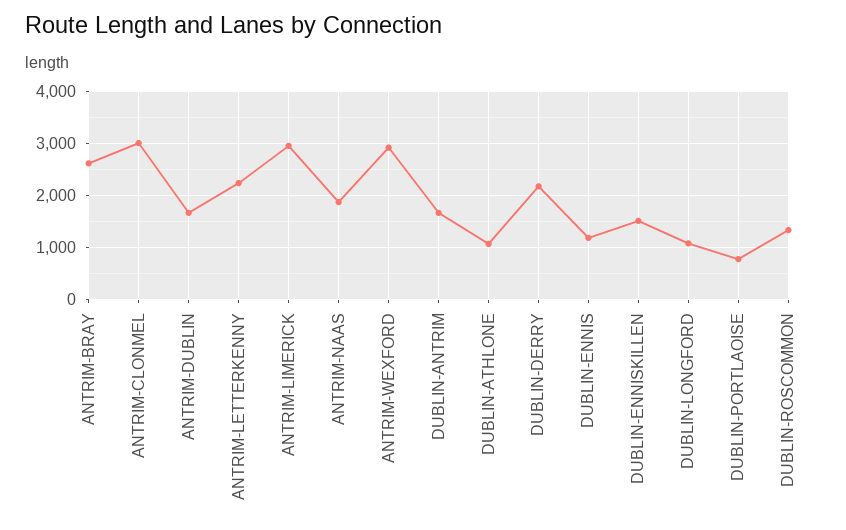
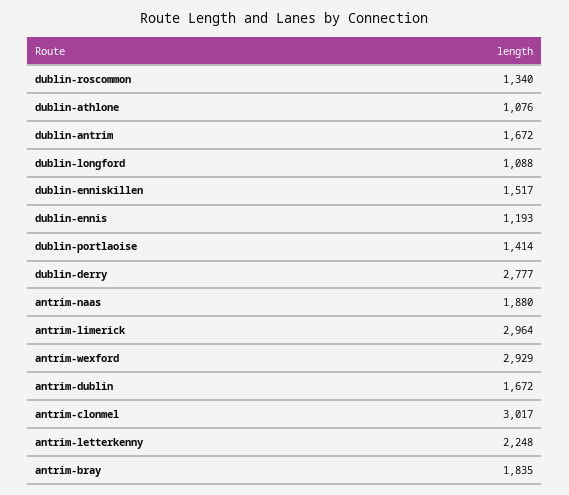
  {
-   "ANTRIM-BRAY": 2600,
+   "ANTRIM-BRAY": 1835,
    "ANTRIM-CLONMEL": 3017,
    "ANTRIM-DUBLIN": 1672,
    "ANTRIM-LETTERKENNY": 2248,
    "ANTRIM-LIMERICK": 2964,
    "ANTRIM-NAAS": 1880,
    "ANTRIM-WEXFORD": 2929,
    "DUBLIN-ANTRIM": 1672,
    "DUBLIN-ATHLONE": 1076,
-   "DUBLIN-DERRY": 2200,
+   "DUBLIN-DERRY": 2777,
    "DUBLIN-ENNIS": 1193,
    "DUBLIN-ENNISKILLEN": 1517,
    "DUBLIN-LONGFORD": 1088,
-   "DUBLIN-PORTLAOISE": 800,
+   "DUBLIN-PORTLAOISE": 1414,
    "DUBLIN-ROSCOMMON": 1340
  }

